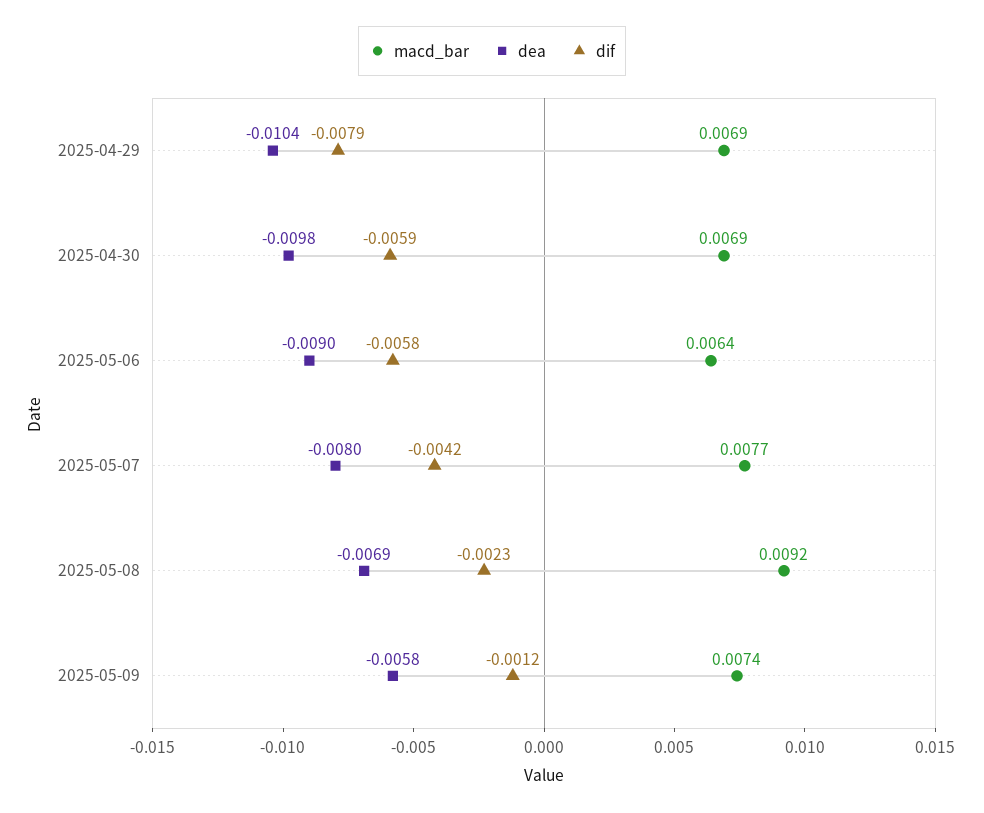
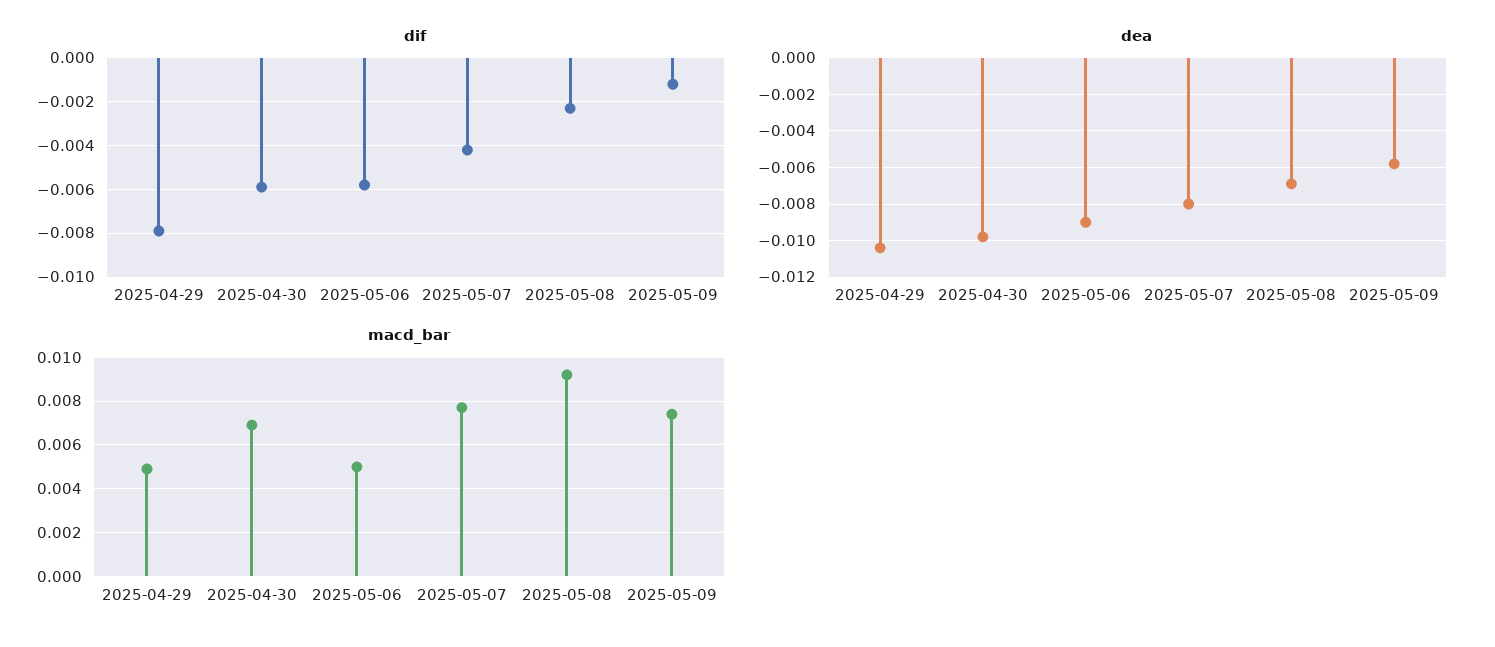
  {
    "macd_bar": {
-     "2025-04-29": 0.0069,
+     "2025-04-29": 0.005,
      "2025-04-30": 0.0069,
-     "2025-05-06": 0.0064,
+     "2025-05-06": 0.005,
      "2025-05-07": 0.0077,
      "2025-05-08": 0.0092,
      "2025-05-09": 0.0074
    },
    "dea": {
      "2025-04-29": -0.0104,
      "2025-04-30": -0.0098,
      "2025-05-06": -0.009,
      "2025-05-07": -0.008,
      "2025-05-08": -0.0069,
      "2025-05-09": -0.0058
    },
    "dif": {
      "2025-04-29": -0.0079,
      "2025-04-30": -0.0059,
      "2025-05-06": -0.0058,
      "2025-05-07": -0.0042,
      "2025-05-08": -0.0023,
      "2025-05-09": -0.0012
    }
  }

